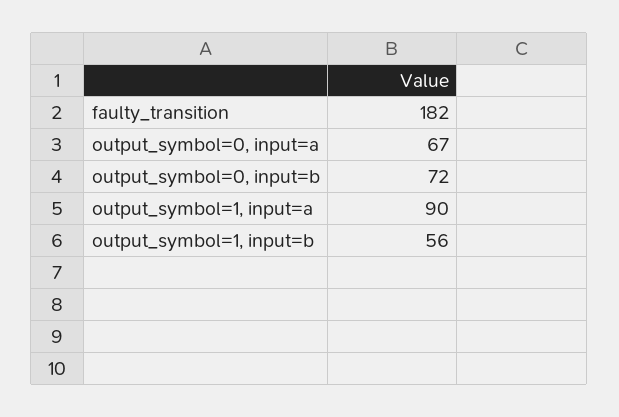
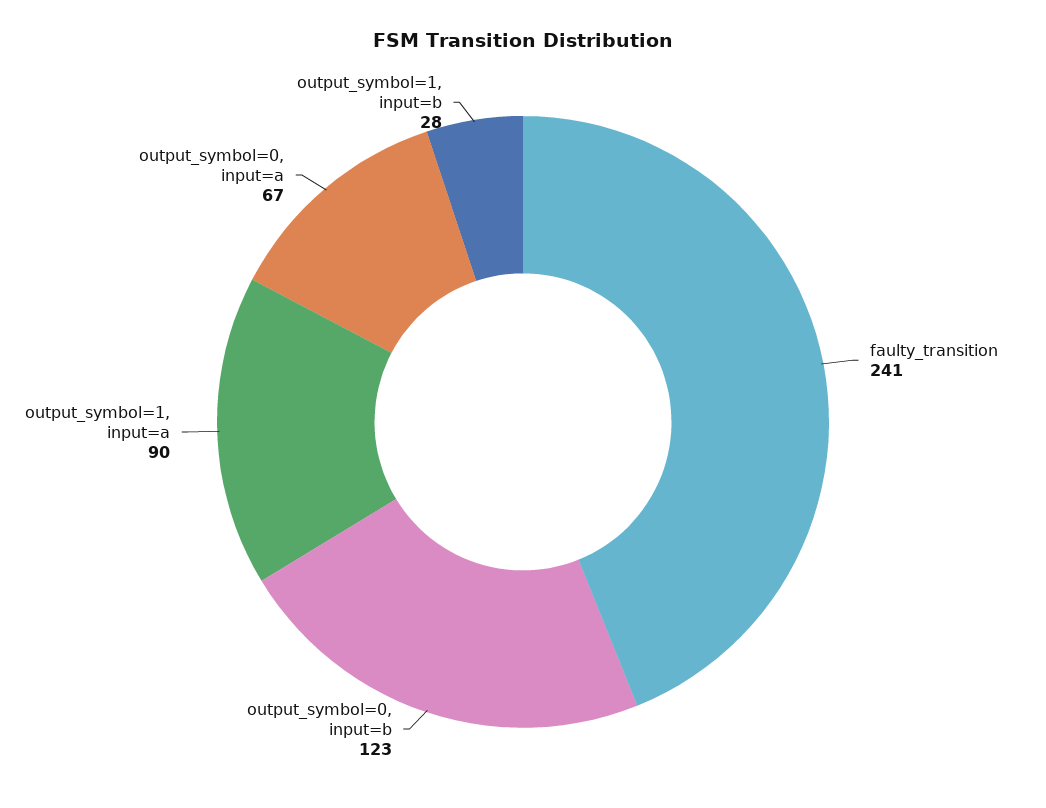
  {
-   "faulty_transition": 182,
+   "faulty_transition": 241,
    "output_symbol=0, input=a": 67,
-   "output_symbol=0, input=b": 72,
+   "output_symbol=0, input=b": 123,
    "output_symbol=1, input=a": 90,
-   "output_symbol=1, input=b": 56
+   "output_symbol=1, input=b": 28
  }

